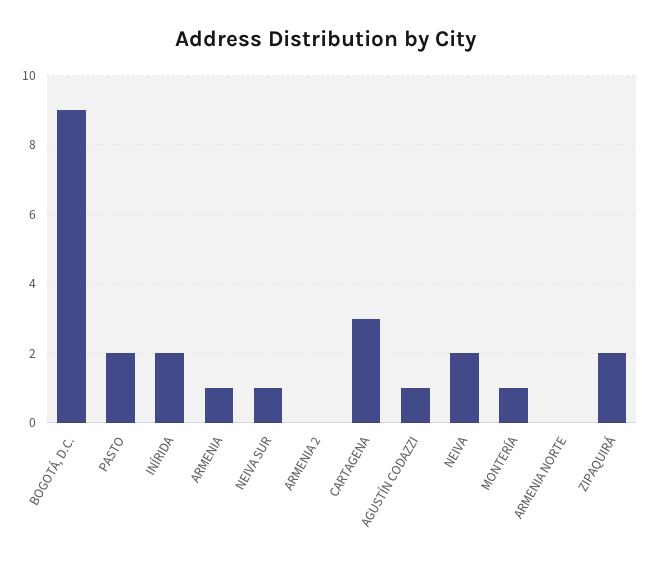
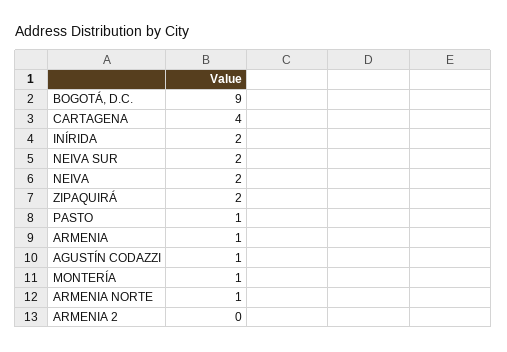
  {
    "BOGOTÁ, D.C.": 9,
-   "PASTO": 2,
+   "PASTO": 1,
    "INÍRIDA": 2,
    "ARMENIA": 1,
-   "NEIVA SUR": 1,
+   "NEIVA SUR": 2,
    "ARMENIA 2": 0,
-   "CARTAGENA": 3,
+   "CARTAGENA": 4,
    "AGUSTÍN CODAZZI": 1,
    "NEIVA": 2,
    "MONTERÍA": 1,
-   "ARMENIA NORTE": 0,
+   "ARMENIA NORTE": 1,
    "ZIPAQUIRÁ": 2
  }

